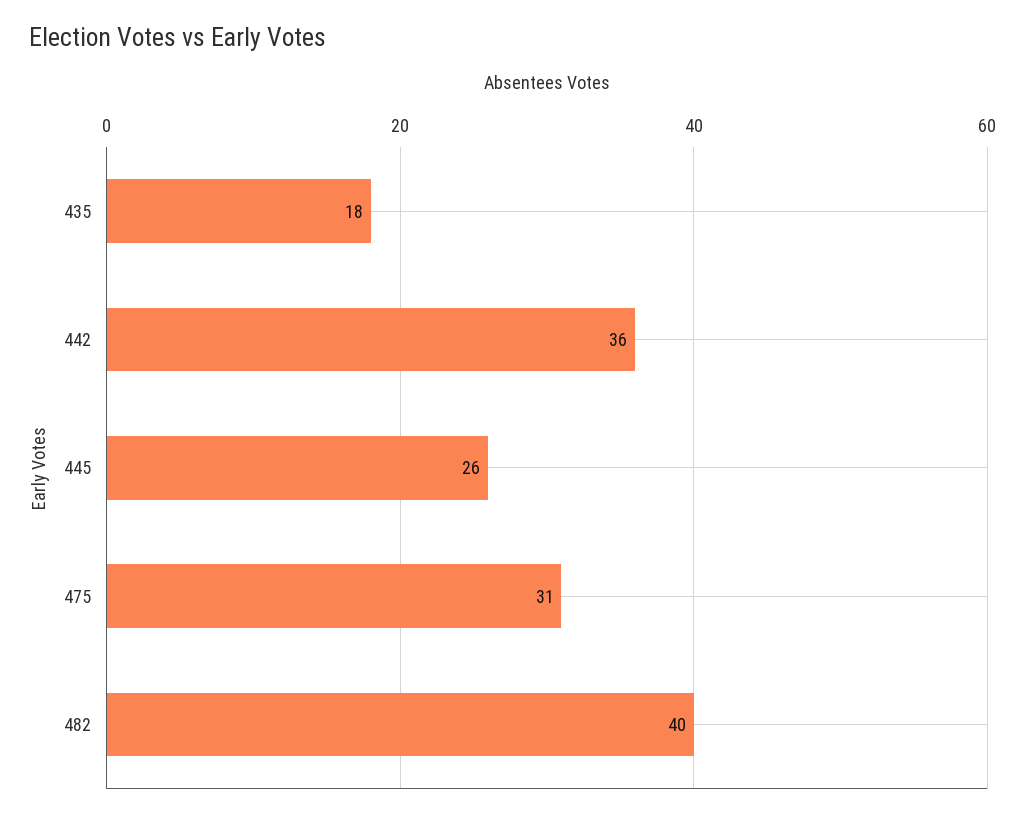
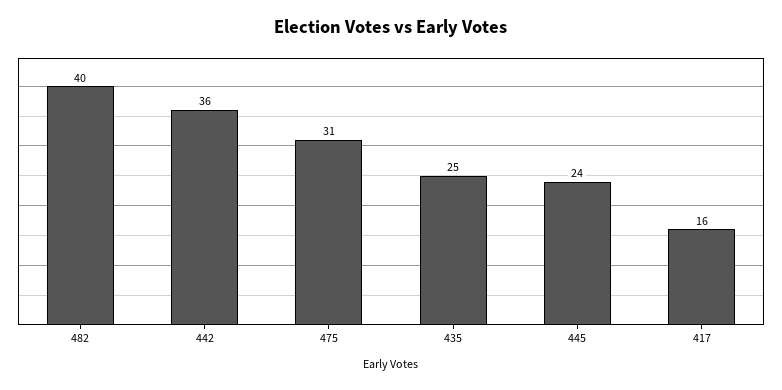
  {
-   "435": 18,
+   "435": 25,
    "442": 36,
-   "445": 26,
+   "445": 24,
    "475": 31,
-   "482": 40
+   "482": 40,
+   "417": 16
  }

